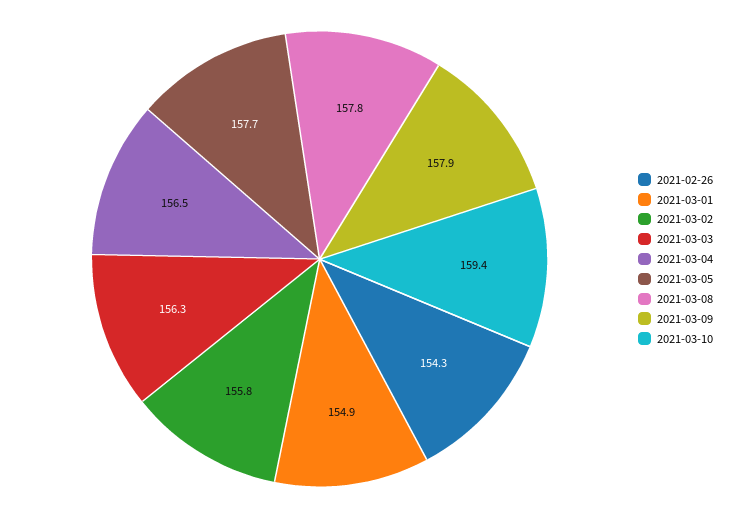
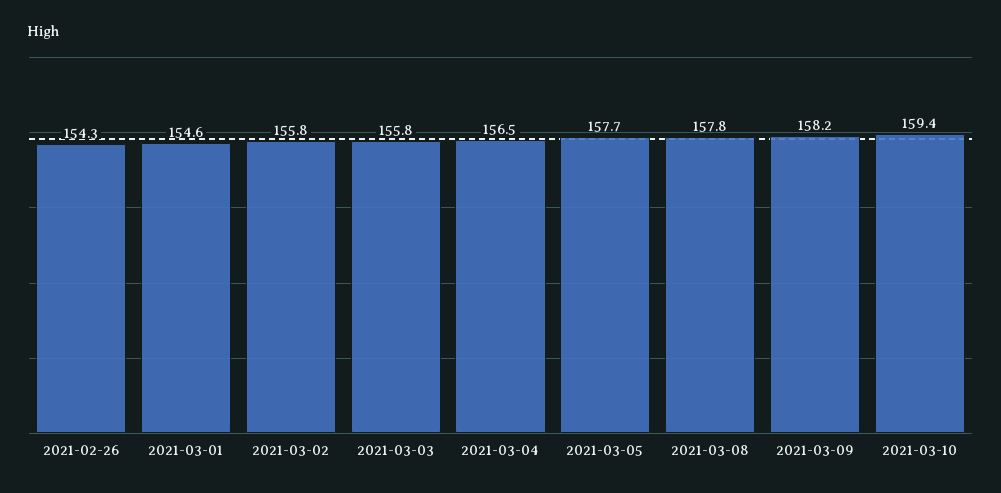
  {
    "2021-02-26": 154.3,
-   "2021-03-01": 154.9,
+   "2021-03-01": 154.6,
    "2021-03-02": 155.8,
-   "2021-03-03": 156.3,
+   "2021-03-03": 155.8,
    "2021-03-04": 156.5,
    "2021-03-05": 157.7,
    "2021-03-08": 157.8,
-   "2021-03-09": 157.9,
+   "2021-03-09": 158.2,
    "2021-03-10": 159.4
  }

